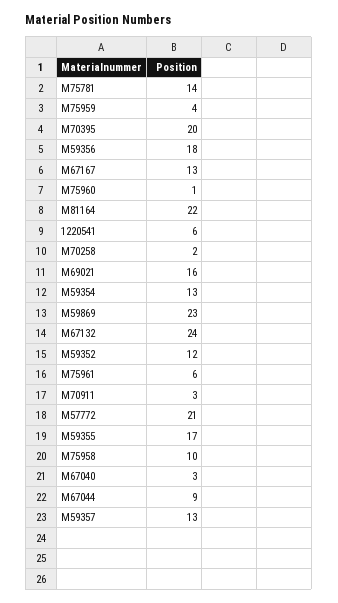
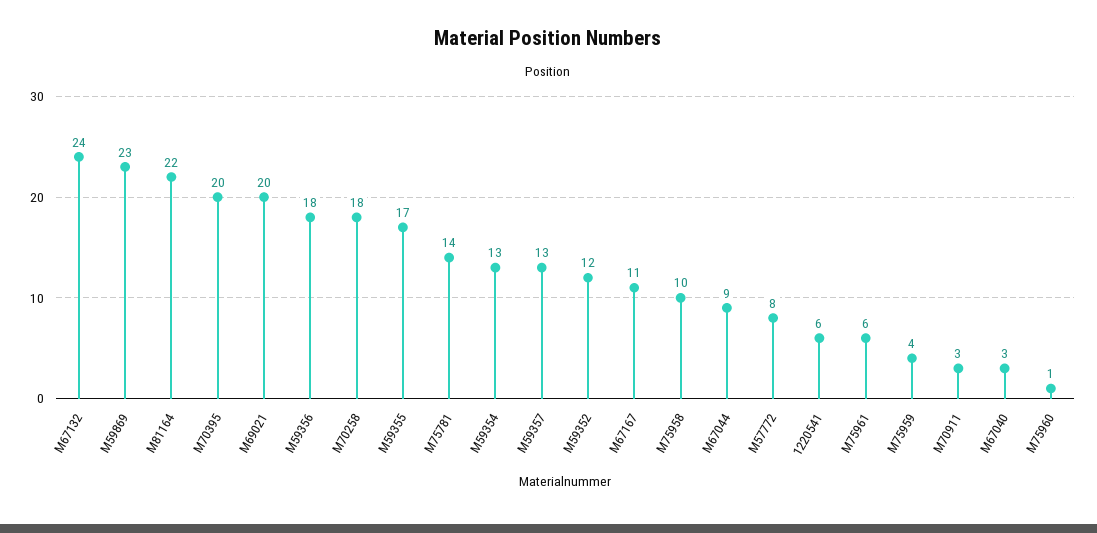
  {
    "M75781": 14,
    "M75959": 4,
    "M70395": 20,
    "M59356": 18,
-   "M67167": 13,
+   "M67167": 11,
    "M75960": 1,
    "M81164": 22,
    "1220541": 6,
-   "M70258": 2,
+   "M70258": 18,
-   "M69021": 16,
+   "M69021": 20,
    "M59354": 13,
    "M59869": 23,
    "M67132": 24,
    "M59352": 12,
    "M75961": 6,
    "M70911": 3,
-   "M57772": 21,
+   "M57772": 8,
    "M59355": 17,
    "M75958": 10,
    "M67040": 3,
    "M67044": 9,
    "M59357": 13
  }

